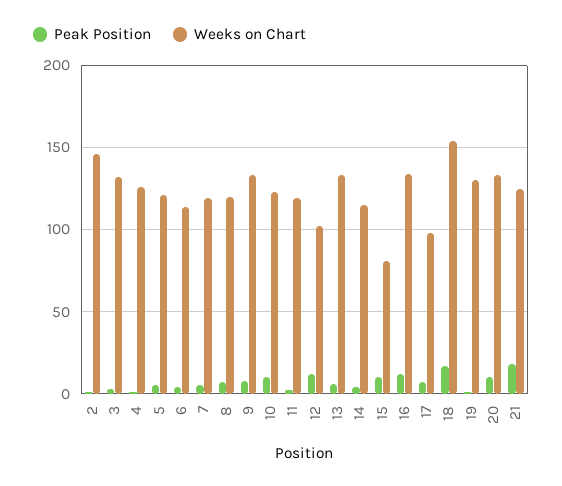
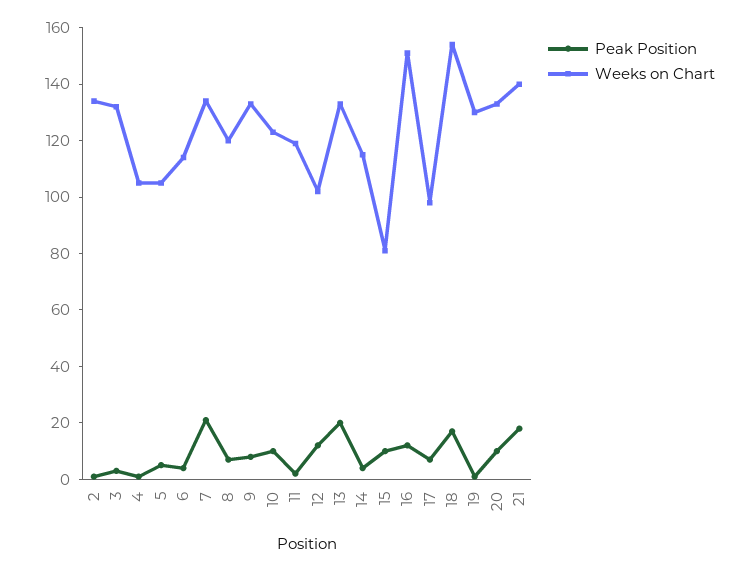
  {
    "Peak Position": {
      "2": 0,
      "3": 5,
      "4": 0,
      "5": 5,
      "6": 5,
-     "7": 5,
+     "7": 20,
      "8": 5,
      "9": 10,
      "10": 10,
      "11": 0,
      "12": 10,
-     "13": 5,
+     "13": 20,
      "14": 5,
      "15": 10,
      "16": 10,
      "17": 5,
      "18": 15,
      "19": 0,
      "20": 10,
      "21": 20
    },
    "Weeks on Chart": {
-     "2": 145,
+     "2": 135,
      "3": 130,
-     "4": 125,
+     "4": 105,
-     "5": 120,
+     "5": 105,
      "6": 115,
-     "7": 120,
+     "7": 135,
      "8": 120,
      "9": 135,
      "10": 125,
      "11": 120,
      "12": 100,
      "13": 135,
      "14": 115,
      "15": 80,
-     "16": 135,
+     "16": 150,
      "17": 100,
      "18": 155,
      "19": 130,
      "20": 135,
-     "21": 125
+     "21": 140
    }
  }

